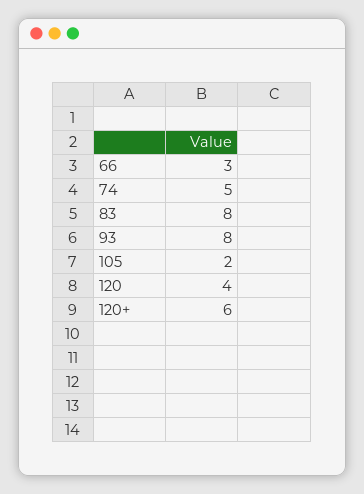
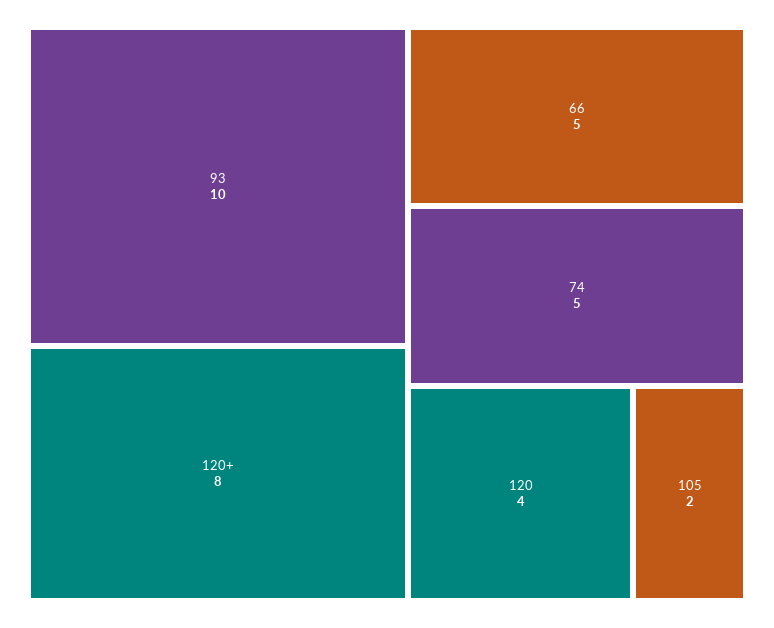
  {
-   "66": 3,
+   "66": 5,
    "74": 5,
-   "83": 8,
-   "93": 8,
+   "93": 10,
    "105": 2,
    "120": 4,
-   "120+": 6
+   "120+": 8
  }

